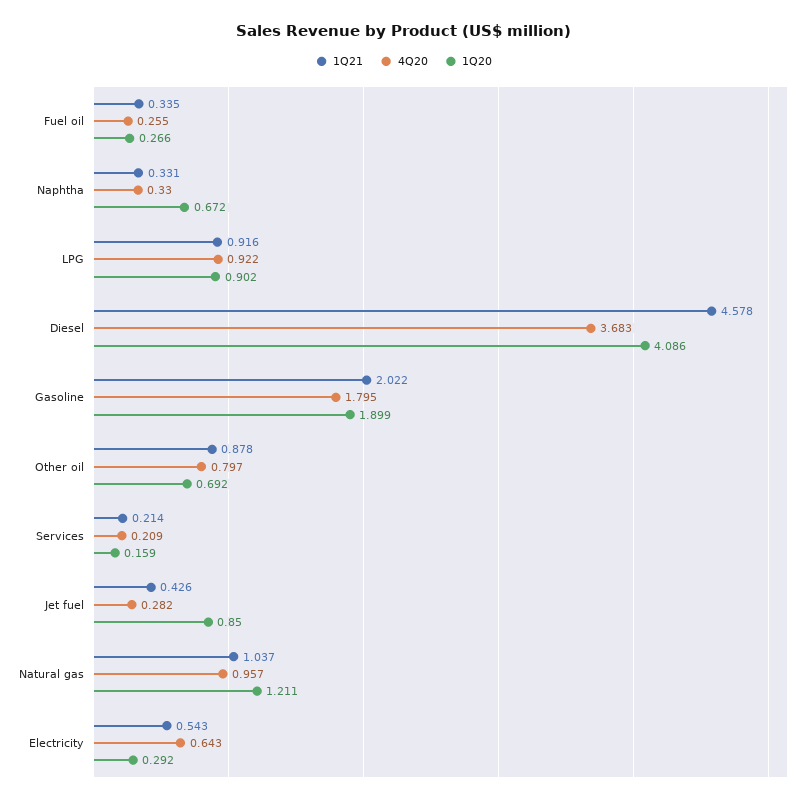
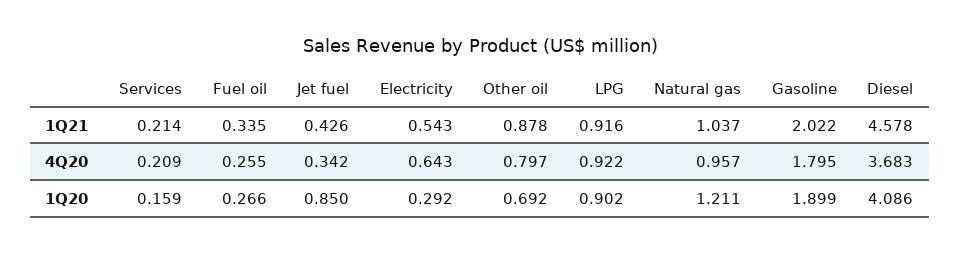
  {
    "1Q21": {
      "Fuel oil": 0.335,
-     "Naphtha": 0.331,
      "LPG": 0.916,
      "Diesel": 4.578,
      "Gasoline": 2.022,
      "Other oil": 0.878,
      "Services": 0.214,
      "Jet fuel": 0.426,
      "Natural gas": 1.037,
      "Electricity": 0.543
    },
    "4Q20": {
      "Fuel oil": 0.255,
-     "Naphtha": 0.33,
      "LPG": 0.922,
      "Diesel": 3.683,
      "Gasoline": 1.795,
      "Other oil": 0.797,
      "Services": 0.209,
-     "Jet fuel": 0.282,
+     "Jet fuel": 0.342,
      "Natural gas": 0.957,
      "Electricity": 0.643
    },
    "1Q20": {
      "Fuel oil": 0.266,
-     "Naphtha": 0.672,
      "LPG": 0.902,
      "Diesel": 4.086,
      "Gasoline": 1.899,
      "Other oil": 0.692,
      "Services": 0.159,
      "Jet fuel": 0.85,
      "Natural gas": 1.211,
      "Electricity": 0.292
    }
  }

